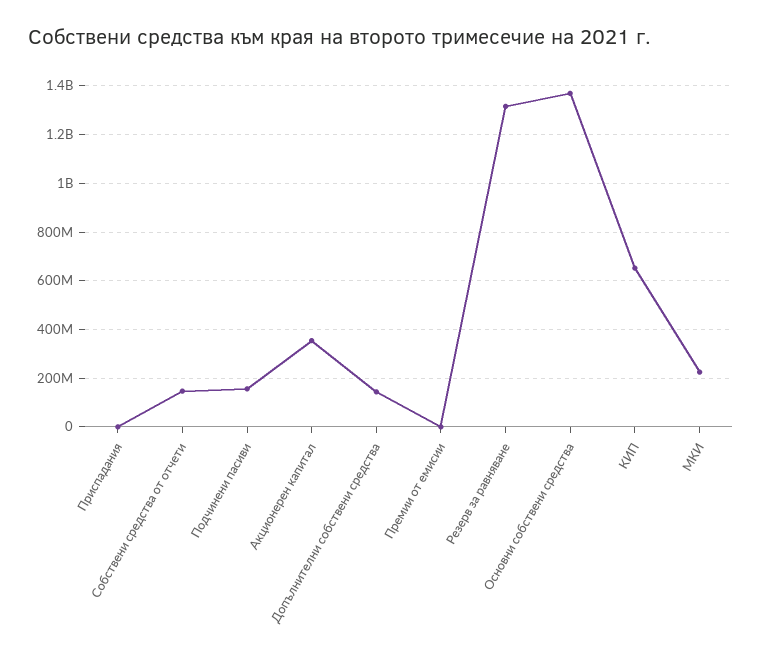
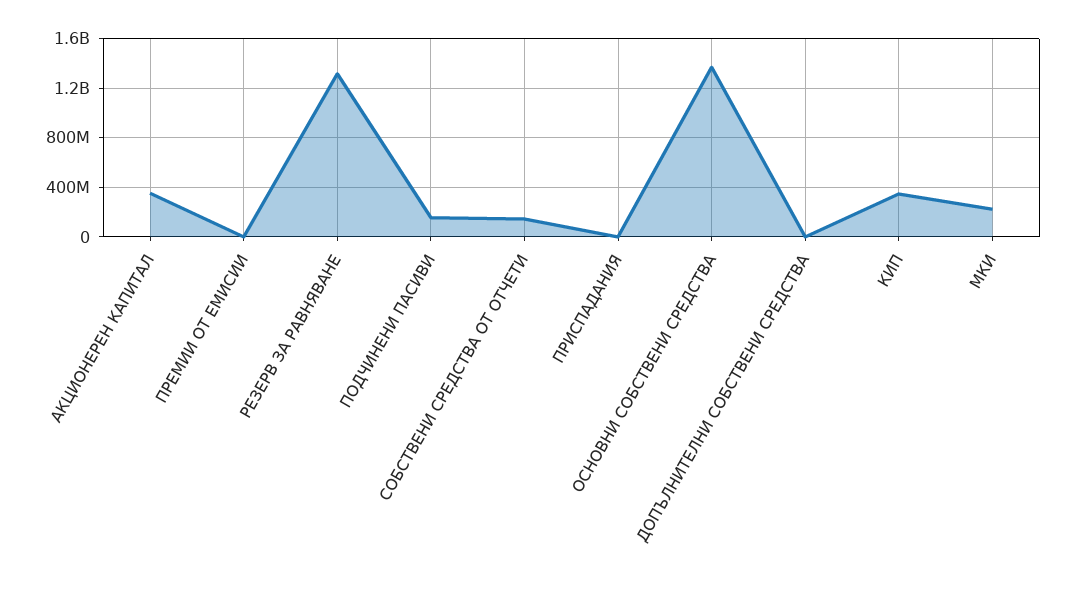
  {
    "Приспадания": 0,
    "Собствени средства от отчети": 150000000,
    "Подчинени пасиви": 150000000,
    "Акционерен капитал": 350000000,
-   "Допълнителни собствени средства": 150000000,
+   "Допълнителни собствени средства": 0,
    "Премии от емисии": 0,
    "Резерв за равняване": 1325000000,
    "Основни собствени средства": 1375000000,
-   "КИП": 650000000,
+   "КИП": 350000000,
    "МКИ": 225000000
  }

